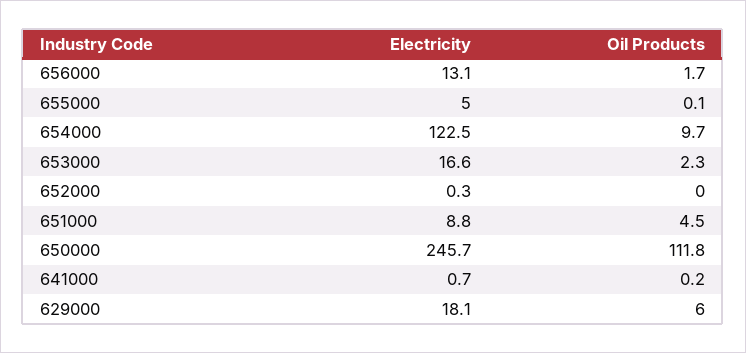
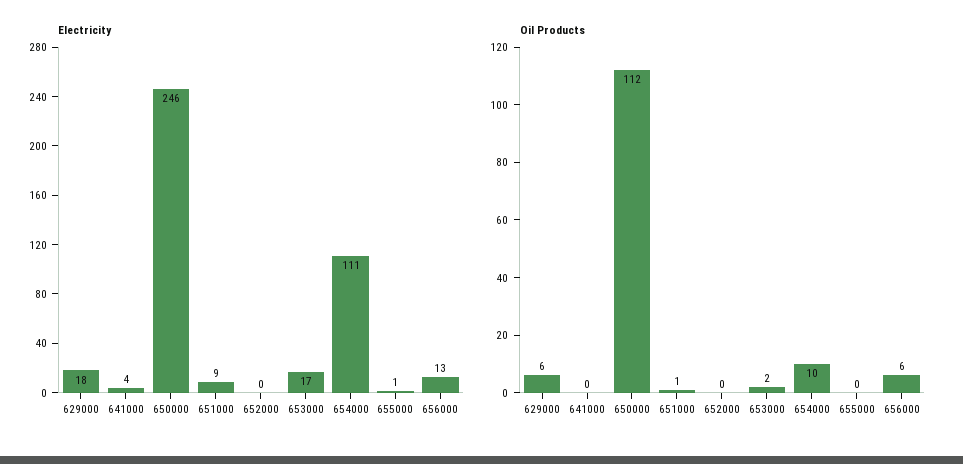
  {
    "Electricity": {
      "656000": 13.1,
-     "655000": 5,
+     "655000": 1,
-     "654000": 122.5,
+     "654000": 111,
      "653000": 16.6,
      "652000": 0.3,
      "651000": 8.8,
      "650000": 245.7,
-     "641000": 0.7,
+     "641000": 4,
      "629000": 18.1
    },
    "Oil Products": {
-     "656000": 1.7,
+     "656000": 6,
      "655000": 0.1,
      "654000": 9.7,
      "653000": 2.3,
      "652000": 0,
-     "651000": 4.5,
+     "651000": 1,
      "650000": 111.8,
      "641000": 0.2,
      "629000": 6
    }
  }

